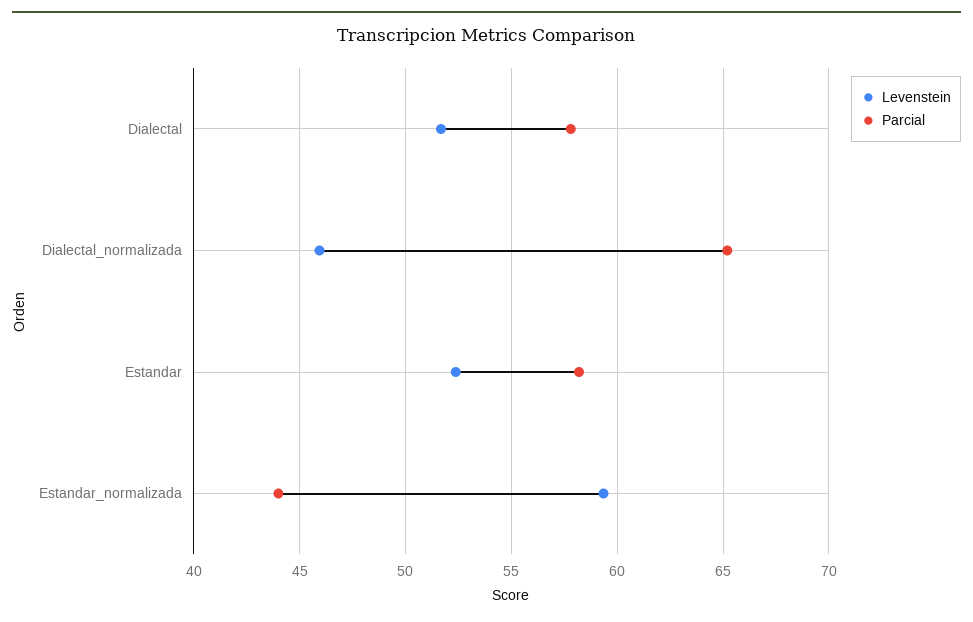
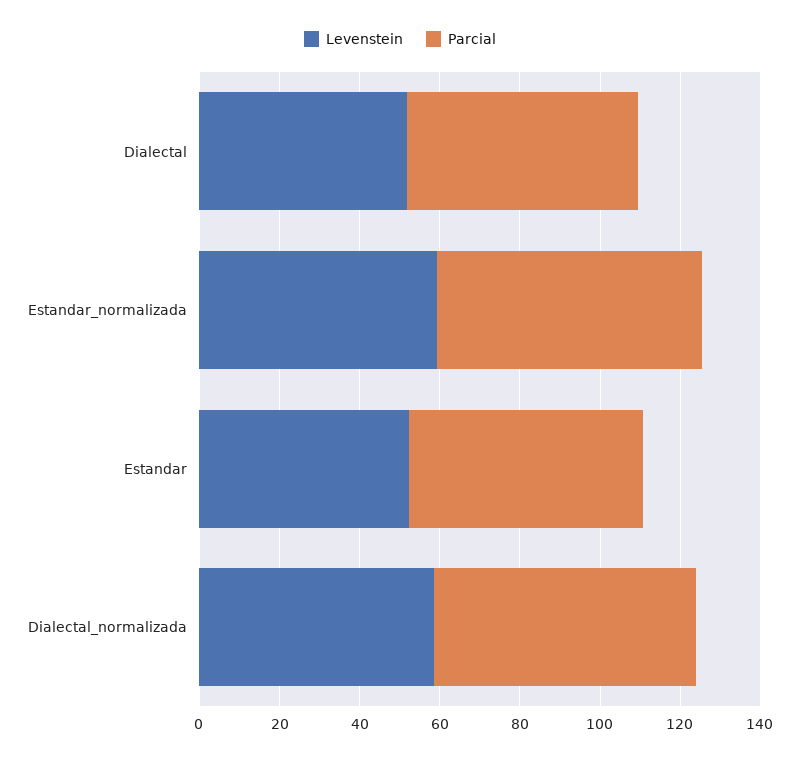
  {
    "Levenstein": {
      "Dialectal": 51.5,
-     "Dialectal_normalizada": 46,
+     "Dialectal_normalizada": 60,
      "Estandar": 52.5,
      "Estandar_normalizada": 59.5
    },
    "Parcial": {
      "Dialectal": 58,
      "Dialectal_normalizada": 65,
      "Estandar": 58,
-     "Estandar_normalizada": 44
+     "Estandar_normalizada": 65
    }
  }

